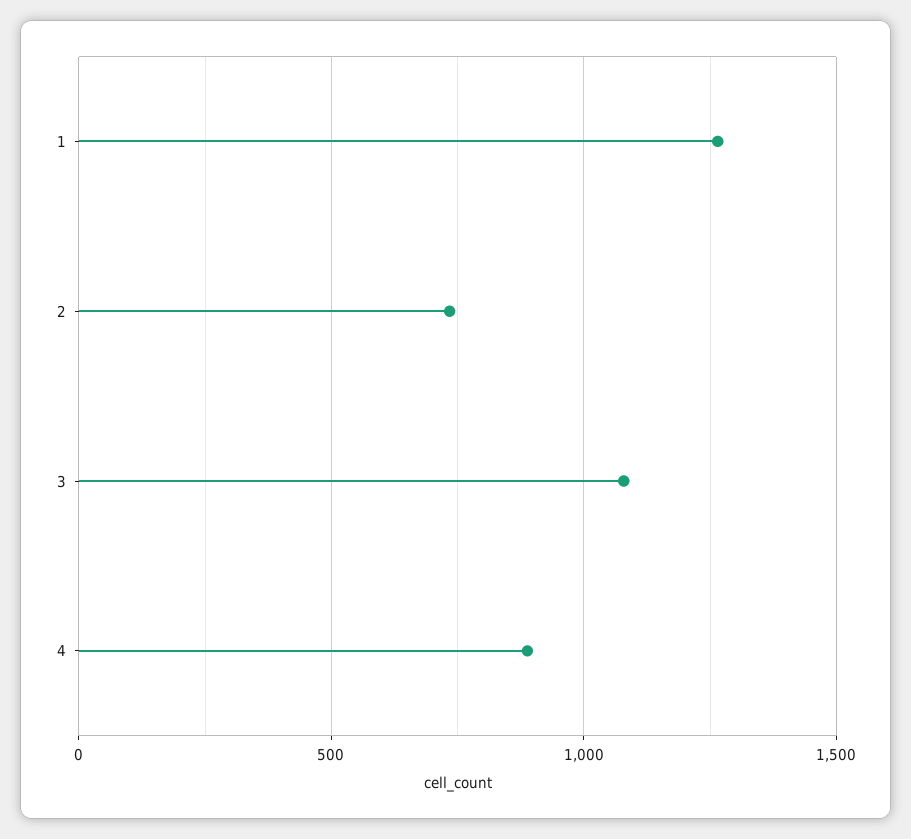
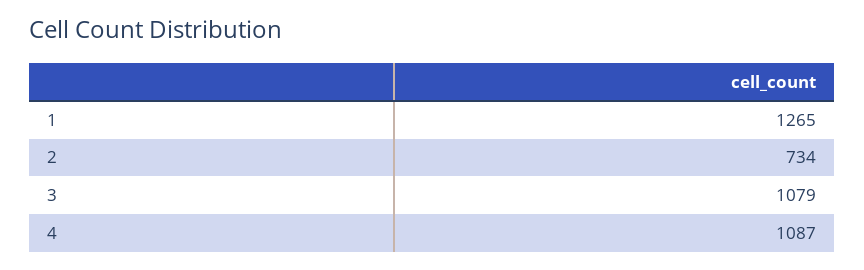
  {
    "1": 1265,
    "2": 734,
    "3": 1079,
-   "4": 900
+   "4": 1087
  }

